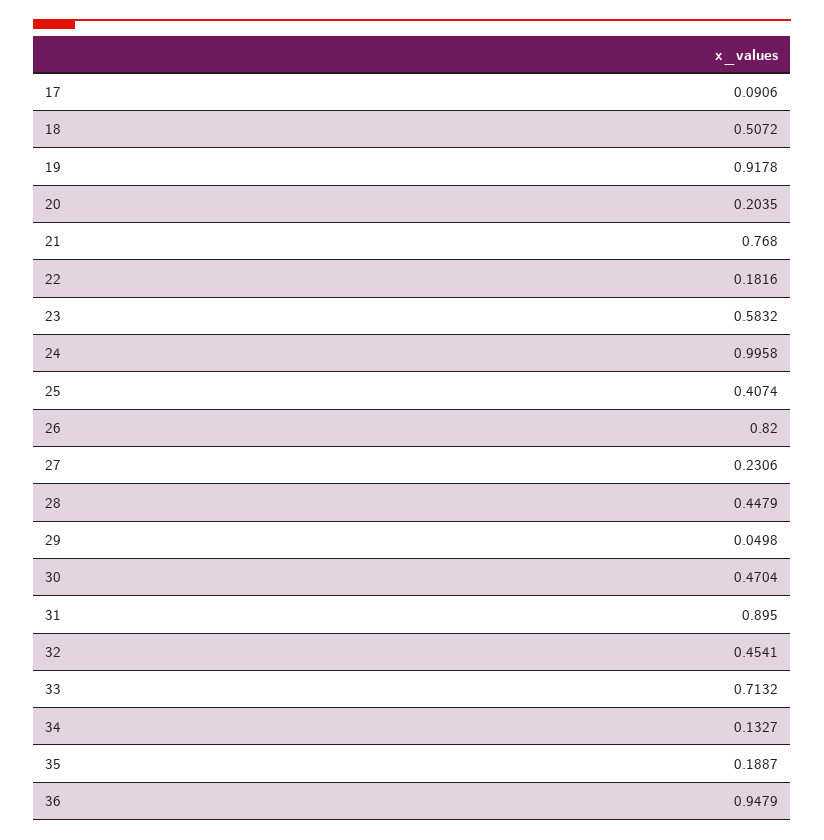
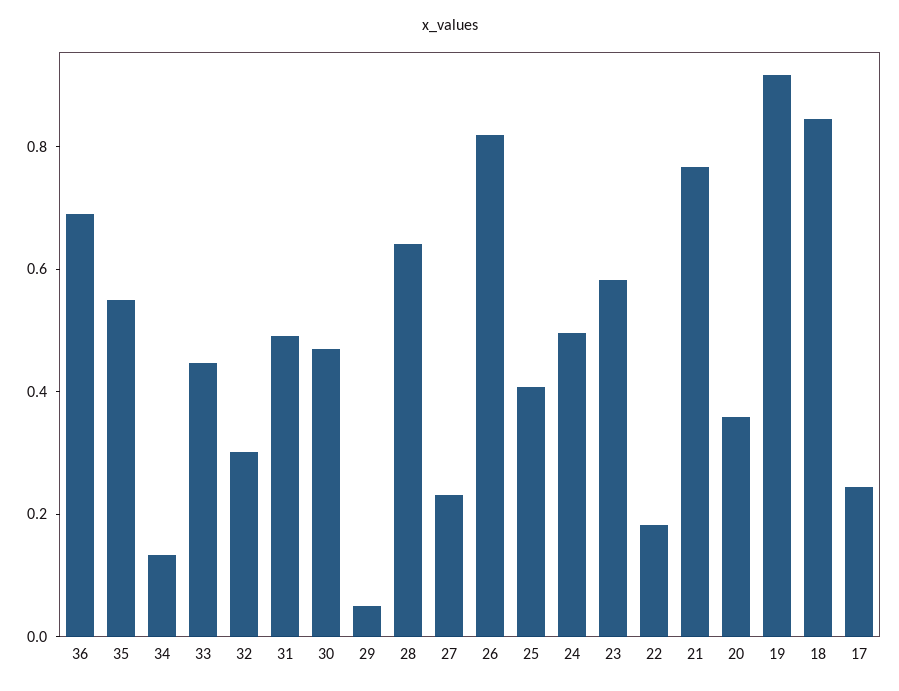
  {
-   "17": 0.0906,
+   "17": 0.25,
-   "18": 0.5072,
+   "18": 0.85,
    "19": 0.9178,
-   "20": 0.2035,
+   "20": 0.35,
    "21": 0.768,
    "22": 0.1816,
    "23": 0.5832,
-   "24": 0.9958,
+   "24": 0.5,
    "25": 0.4074,
    "26": 0.82,
    "27": 0.2306,
-   "28": 0.4479,
+   "28": 0.65,
    "29": 0.0498,
    "30": 0.4704,
-   "31": 0.895,
+   "31": 0.5,
-   "32": 0.4541,
+   "32": 0.3,
-   "33": 0.7132,
+   "33": 0.45,
    "34": 0.1327,
-   "35": 0.1887,
+   "35": 0.55,
-   "36": 0.9479
+   "36": 0.7
  }

